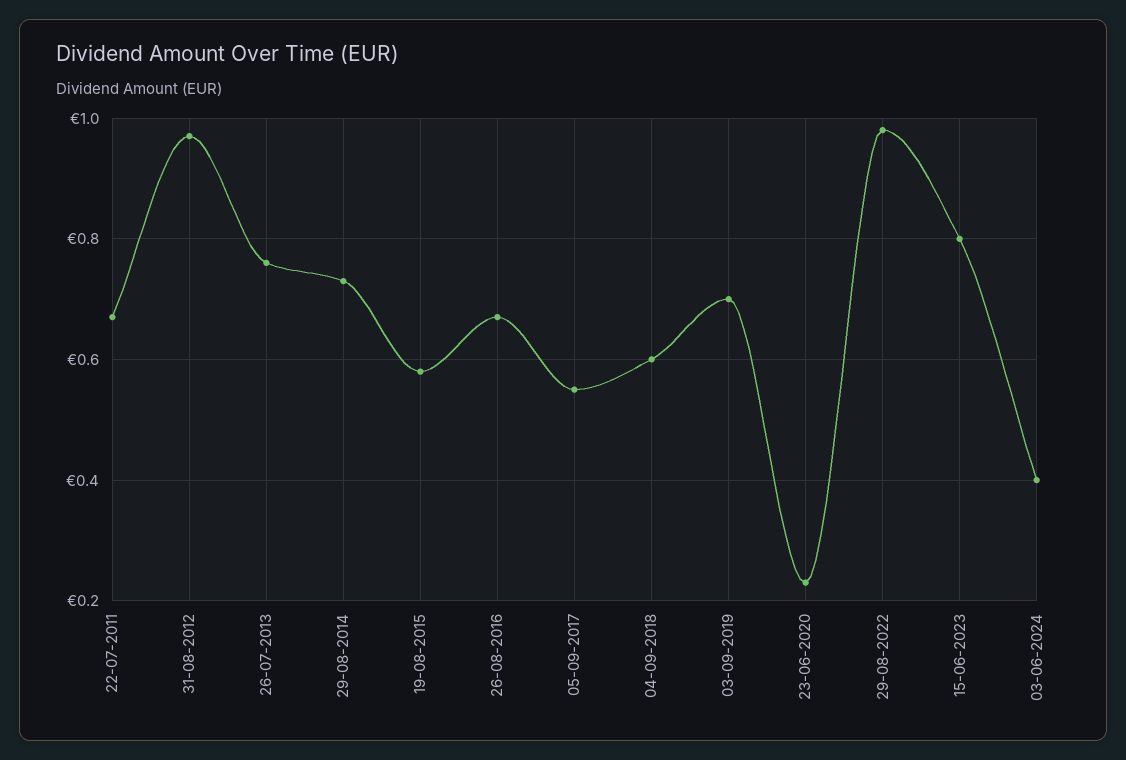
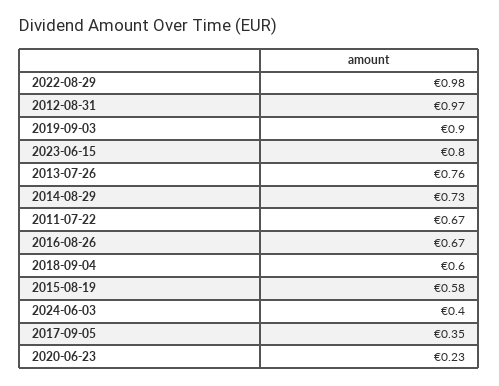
  {
    "22-07-2011": 0.67,
    "31-08-2012": 0.97,
    "26-07-2013": 0.76,
    "29-08-2014": 0.73,
    "19-08-2015": 0.58,
    "26-08-2016": 0.67,
-   "05-09-2017": 0.55,
+   "05-09-2017": 0.35,
    "04-09-2018": 0.6,
-   "03-09-2019": 0.7,
+   "03-09-2019": 0.9,
    "23-06-2020": 0.23,
    "29-08-2022": 0.98,
    "15-06-2023": 0.8,
    "03-06-2024": 0.4
  }

